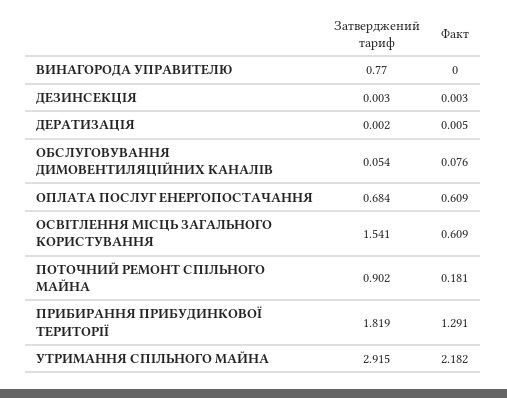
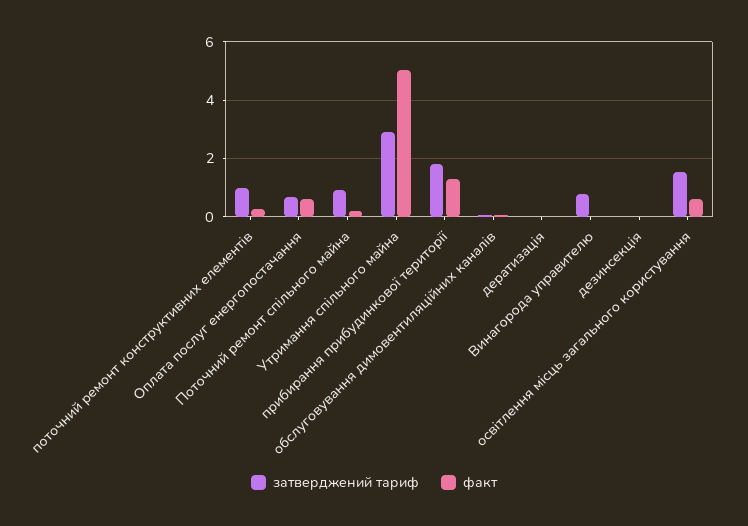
  {
    "Затверджений тариф": {
      "ВИНАГОРОДА УПРАВИТЕЛЮ": 0.77,
      "ДЕЗИНСЕКЦІЯ": 0.003,
      "ДЕРАТИЗАЦІЯ": 0.002,
      "ОБСЛУГОВУВАННЯ ДИМОВЕНТИЛЯЦІЙНИХ КАНАЛІВ": 0.054,
      "ОПЛАТА ПОСЛУГ ЕНЕРГОПОСТАЧАННЯ": 0.684,
      "ОСВІТЛЕННЯ МІСЦЬ ЗАГАЛЬНОГО КОРИСТУВАННЯ": 1.541,
      "ПОТОЧНИЙ РЕМОНТ СПІЛЬНОГО МАЙНА": 0.902,
      "ПРИБИРАННЯ ПРИБУДИНКОВОЇ ТЕРИТОРІЇ": 1.819,
-     "УТРИМАННЯ СПІЛЬНОГО МАЙНА": 2.915
+     "УТРИМАННЯ СПІЛЬНОГО МАЙНА": 2.915,
+     "поточний ремонт конструктивних елементів": 1
    },
    "Факт": {
      "ВИНАГОРОДА УПРАВИТЕЛЮ": 0,
      "ДЕЗИНСЕКЦІЯ": 0.003,
      "ДЕРАТИЗАЦІЯ": 0.005,
      "ОБСЛУГОВУВАННЯ ДИМОВЕНТИЛЯЦІЙНИХ КАНАЛІВ": 0.076,
      "ОПЛАТА ПОСЛУГ ЕНЕРГОПОСТАЧАННЯ": 0.609,
      "ОСВІТЛЕННЯ МІСЦЬ ЗАГАЛЬНОГО КОРИСТУВАННЯ": 0.609,
      "ПОТОЧНИЙ РЕМОНТ СПІЛЬНОГО МАЙНА": 0.181,
      "ПРИБИРАННЯ ПРИБУДИНКОВОЇ ТЕРИТОРІЇ": 1.291,
-     "УТРИМАННЯ СПІЛЬНОГО МАЙНА": 2.182
+     "УТРИМАННЯ СПІЛЬНОГО МАЙНА": 5,
+     "поточний ремонт конструктивних елементів": 0.25
    }
  }

